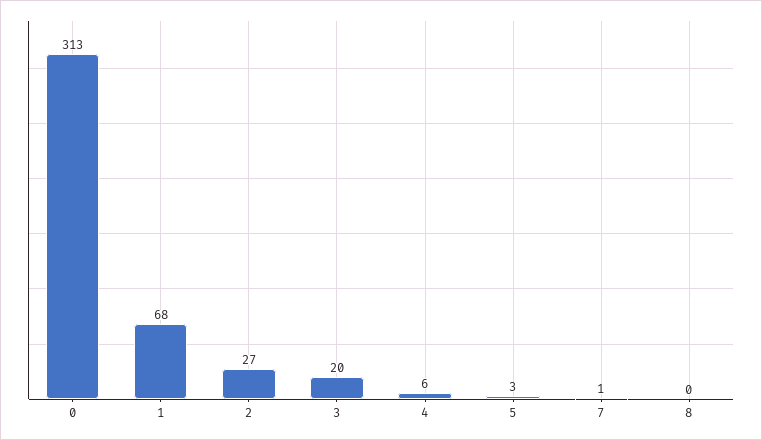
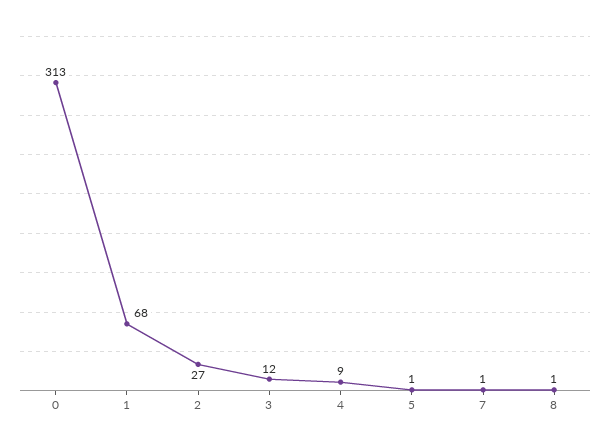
  {
    "0": 313,
    "1": 68,
    "2": 27,
-   "3": 20,
+   "3": 12,
-   "4": 6,
+   "4": 9,
-   "5": 3,
+   "5": 1,
    "7": 1,
-   "8": 0
+   "8": 1
  }

